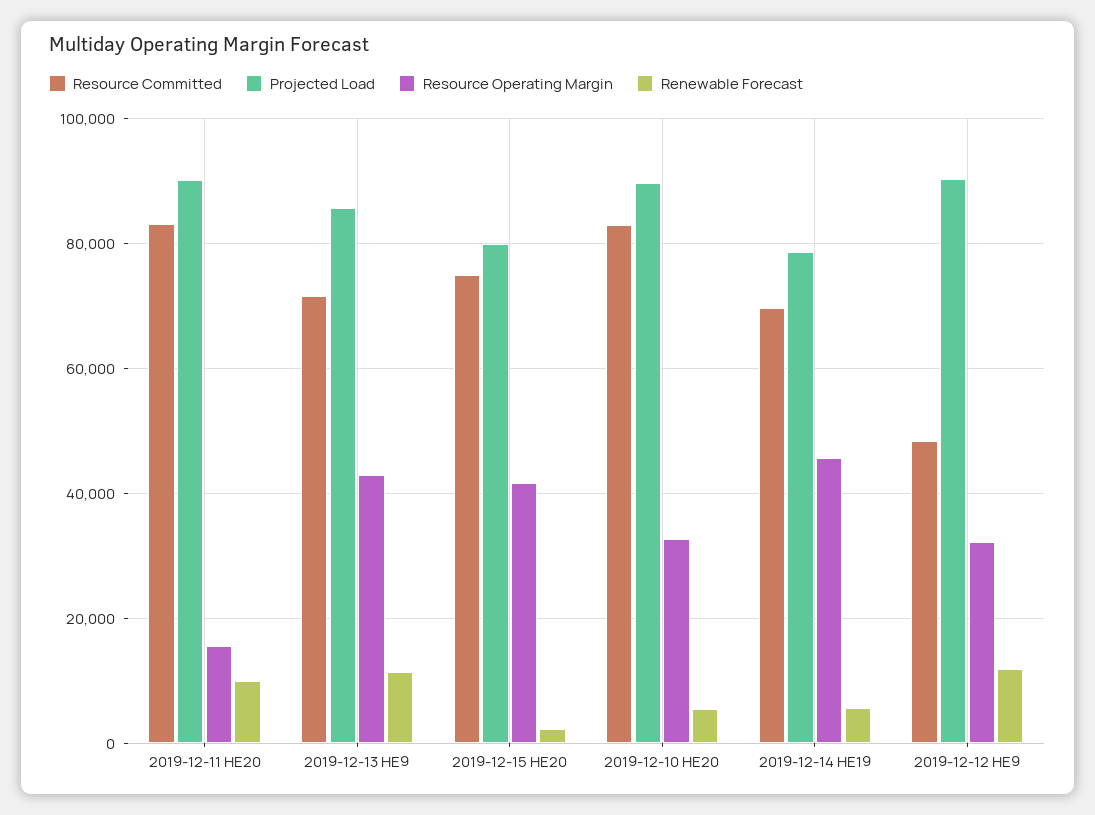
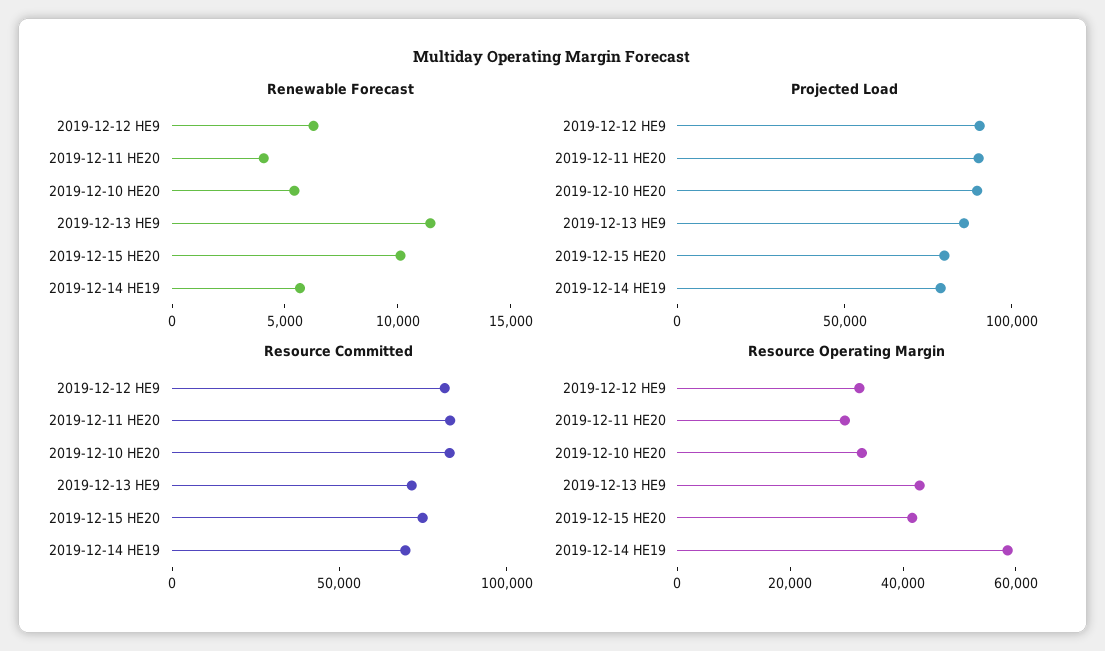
  {
    "Resource Committed": {
      "2019-12-11 HE20": 84000,
      "2019-12-13 HE9": 72000,
      "2019-12-15 HE20": 74000,
      "2019-12-10 HE20": 82000,
      "2019-12-14 HE19": 70000,
-     "2019-12-12 HE9": 48000
+     "2019-12-12 HE9": 80000
    },
    "Projected Load": {
      "2019-12-11 HE20": 90000,
      "2019-12-13 HE9": 86000,
      "2019-12-15 HE20": 80000,
      "2019-12-10 HE20": 90000,
      "2019-12-14 HE19": 78000,
      "2019-12-12 HE9": 90000
    },
    "Resource Operating Margin": {
-     "2019-12-11 HE20": 16000,
+     "2019-12-11 HE20": 30000,
      "2019-12-13 HE9": 42000,
      "2019-12-15 HE20": 42000,
      "2019-12-10 HE20": 32000,
-     "2019-12-14 HE19": 46000,
+     "2019-12-14 HE19": 60000,
      "2019-12-12 HE9": 32000
    },
    "Renewable Forecast": {
-     "2019-12-11 HE20": 10000,
+     "2019-12-11 HE20": 4000,
      "2019-12-13 HE9": 11000,
-     "2019-12-15 HE20": 2000,
+     "2019-12-15 HE20": 10000,
      "2019-12-10 HE20": 5000,
      "2019-12-14 HE19": 6000,
-     "2019-12-12 HE9": 12000
+     "2019-12-12 HE9": 6000
    }
  }

